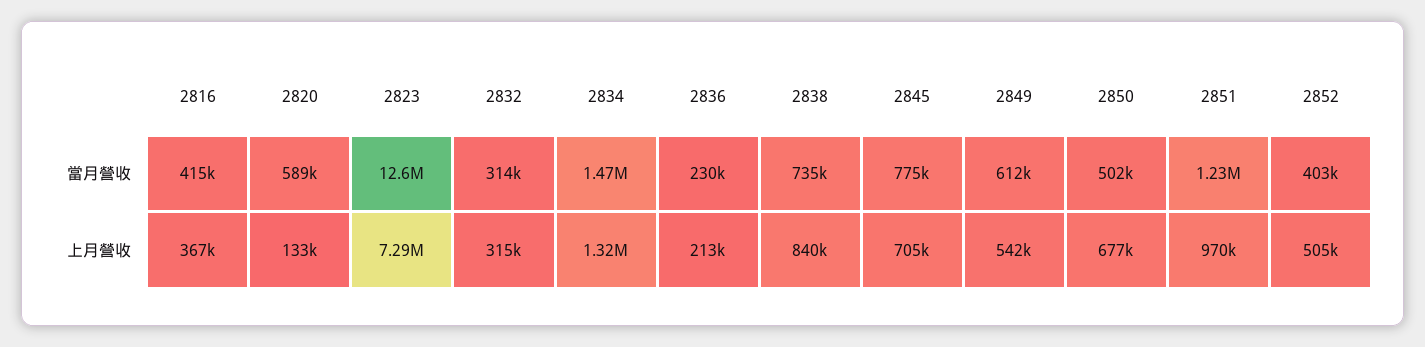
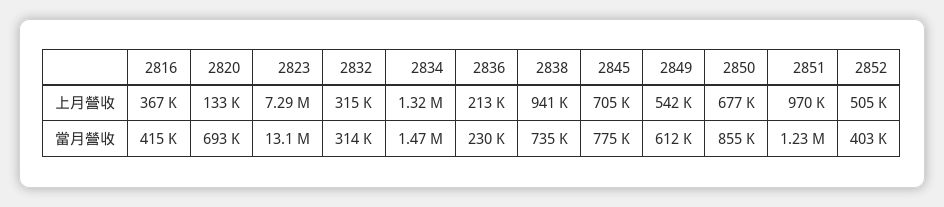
  {
    "2816": {
      "當月營收": 415000,
      "上月營收": 367000
    },
    "2820": {
-     "當月營收": 589000,
+     "當月營收": 693000,
      "上月營收": 133000
    },
    "2823": {
-     "當月營收": 12600000,
+     "當月營收": 13100000,
      "上月營收": 7290000
    },
    "2832": {
      "當月營收": 314000,
      "上月營收": 315000
    },
    "2834": {
      "當月營收": 1470000,
      "上月營收": 1320000
    },
    "2836": {
      "當月營收": 230000,
      "上月營收": 213000
    },
    "2838": {
      "當月營收": 735000,
-     "上月營收": 840000
+     "上月營收": 941000
    },
    "2845": {
      "當月營收": 775000,
      "上月營收": 705000
    },
    "2849": {
      "當月營收": 612000,
      "上月營收": 542000
    },
    "2850": {
-     "當月營收": 502000,
+     "當月營收": 855000,
      "上月營收": 677000
    },
    "2851": {
      "當月營收": 1230000,
      "上月營收": 970000
    },
    "2852": {
      "當月營收": 403000,
      "上月營收": 505000
    }
  }

